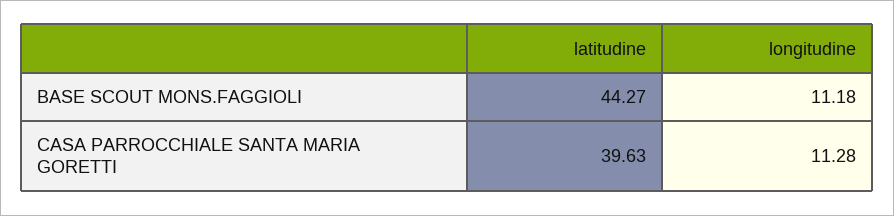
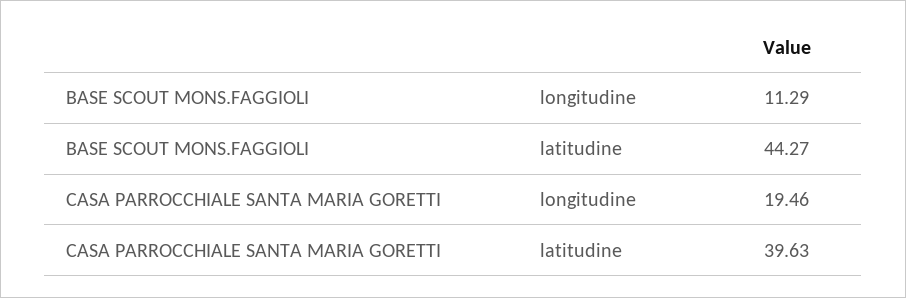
  {
    "latitudine": {
      "BASE SCOUT MONS.FAGGIOLI": 44.27,
      "CASA PARROCCHIALE SANTA MARIA GORETTI": 39.63
    },
    "longitudine": {
-     "BASE SCOUT MONS.FAGGIOLI": 11.18,
+     "BASE SCOUT MONS.FAGGIOLI": 11.29,
-     "CASA PARROCCHIALE SANTA MARIA GORETTI": 11.28
+     "CASA PARROCCHIALE SANTA MARIA GORETTI": 19.46
    }
  }

